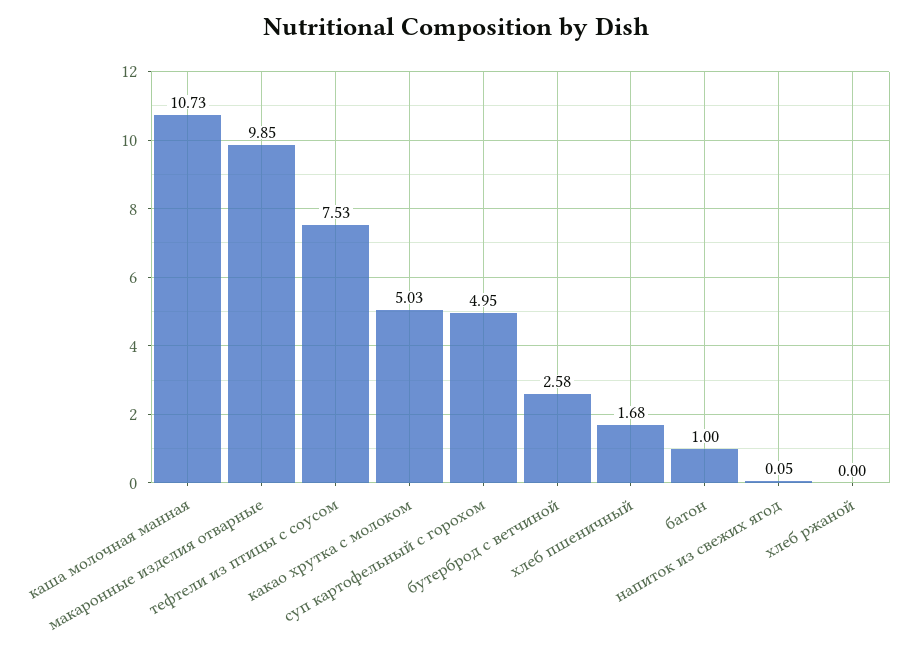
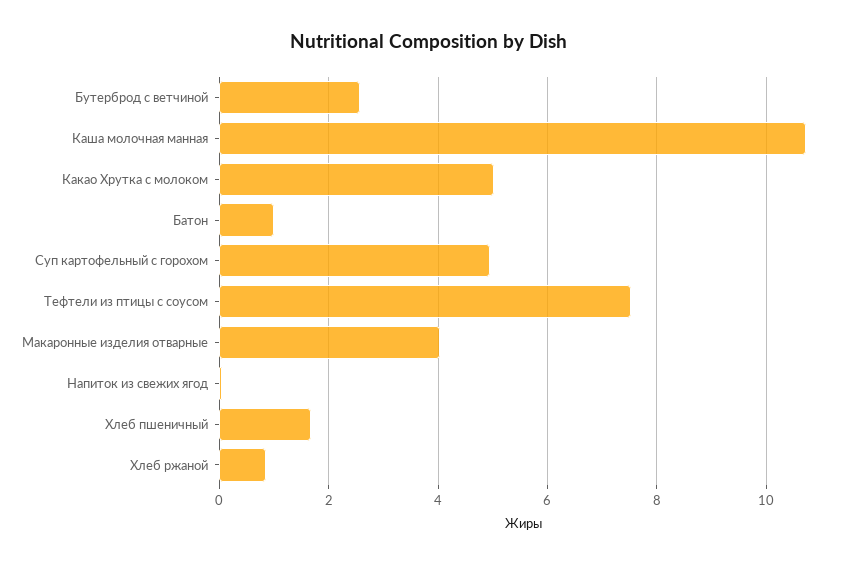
  {
    "каша молочная манная": 10.73,
-   "макаронные изделия отварные": 9.85,
+   "макаронные изделия отварные": 4,
    "тефтели из птицы с соусом": 7.53,
    "какао хрутка с молоком": 5.03,
    "суп картофельный с горохом": 4.95,
    "бутерброд с ветчиной": 2.58,
    "хлеб пшеничный": 1.68,
    "батон": 1,
    "напиток из свежих ягод": 0.05,
-   "хлеб ржаной": 0
+   "хлеб ржаной": 0.8
  }

